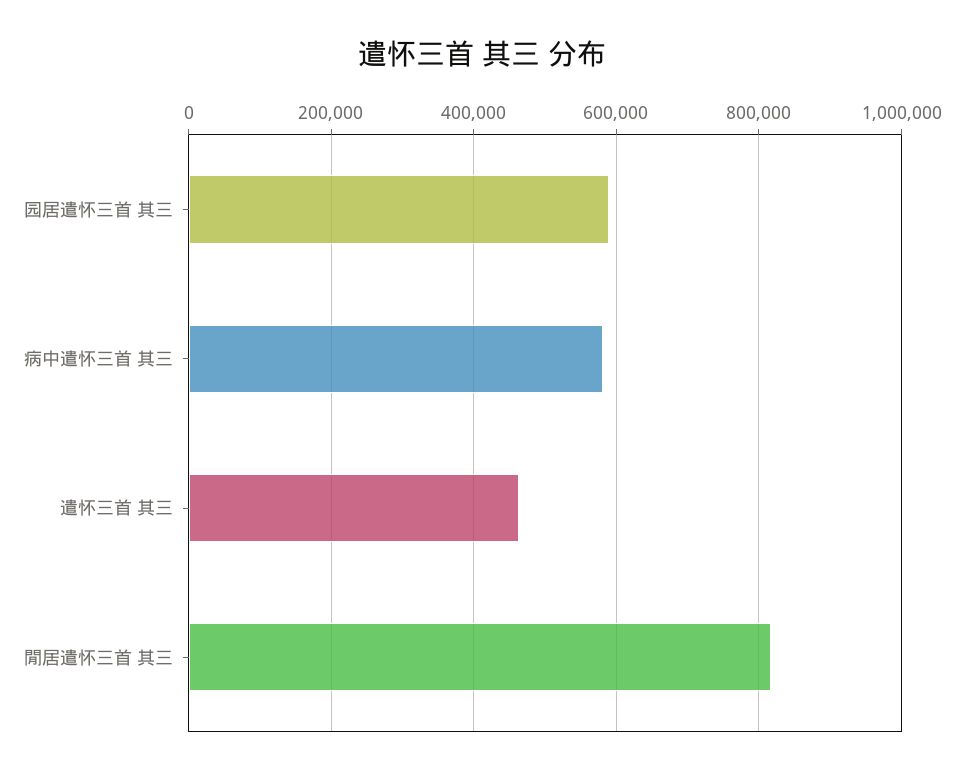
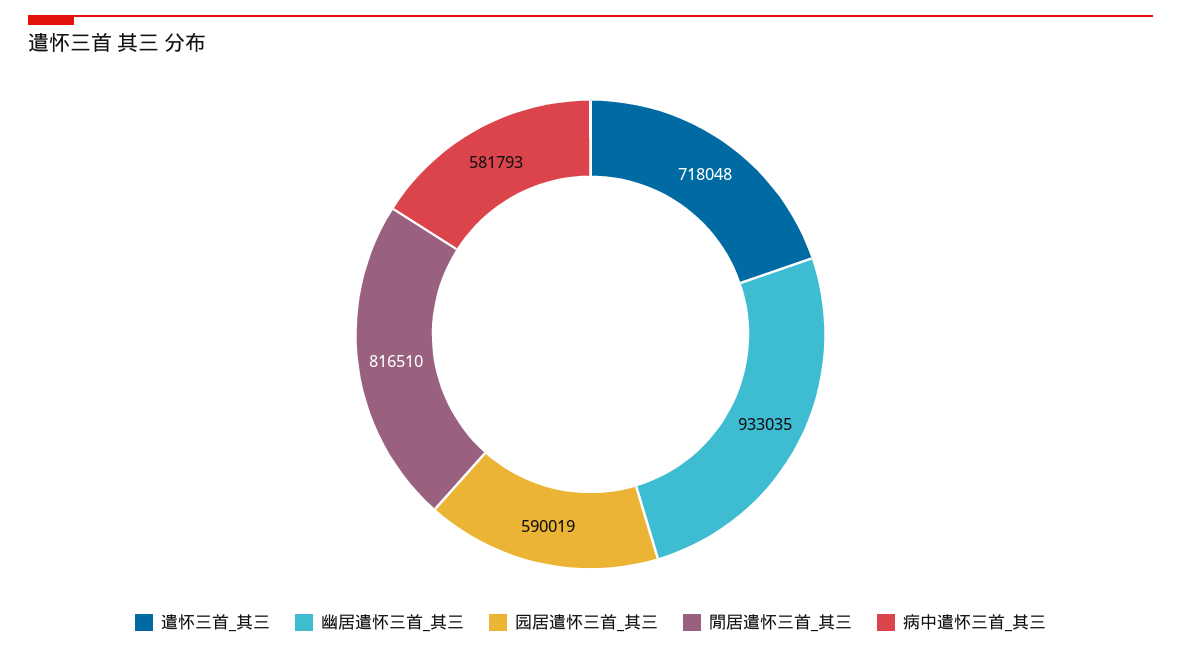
  {
    "园居遣怀三首 其三": 590019,
    "病中遣怀三首 其三": 581793,
-   "遣怀三首 其三": 460000,
+   "遣怀三首 其三": 718048,
-   "閒居遣怀三首 其三": 816510
+   "閒居遣怀三首 其三": 816510,
+   "幽居遣怀三首_其三": 933035
  }

